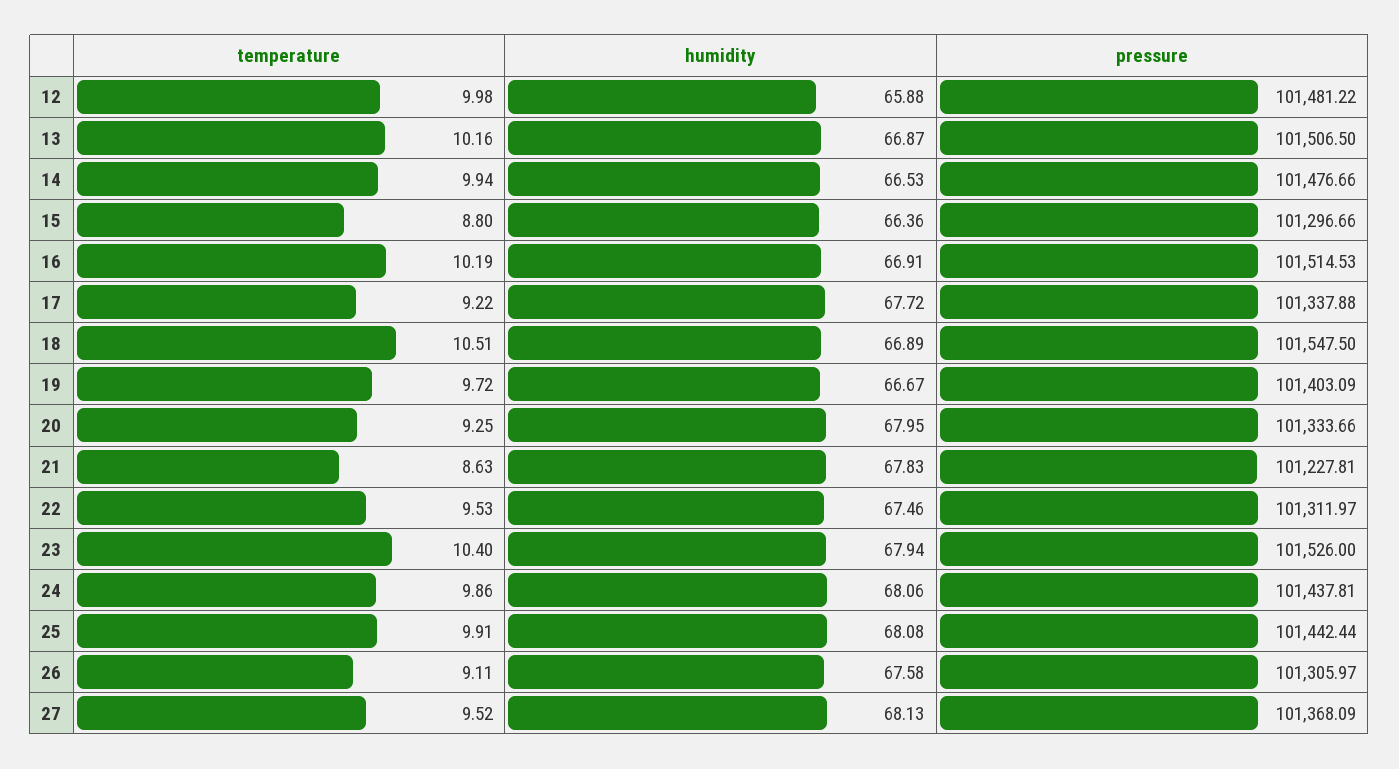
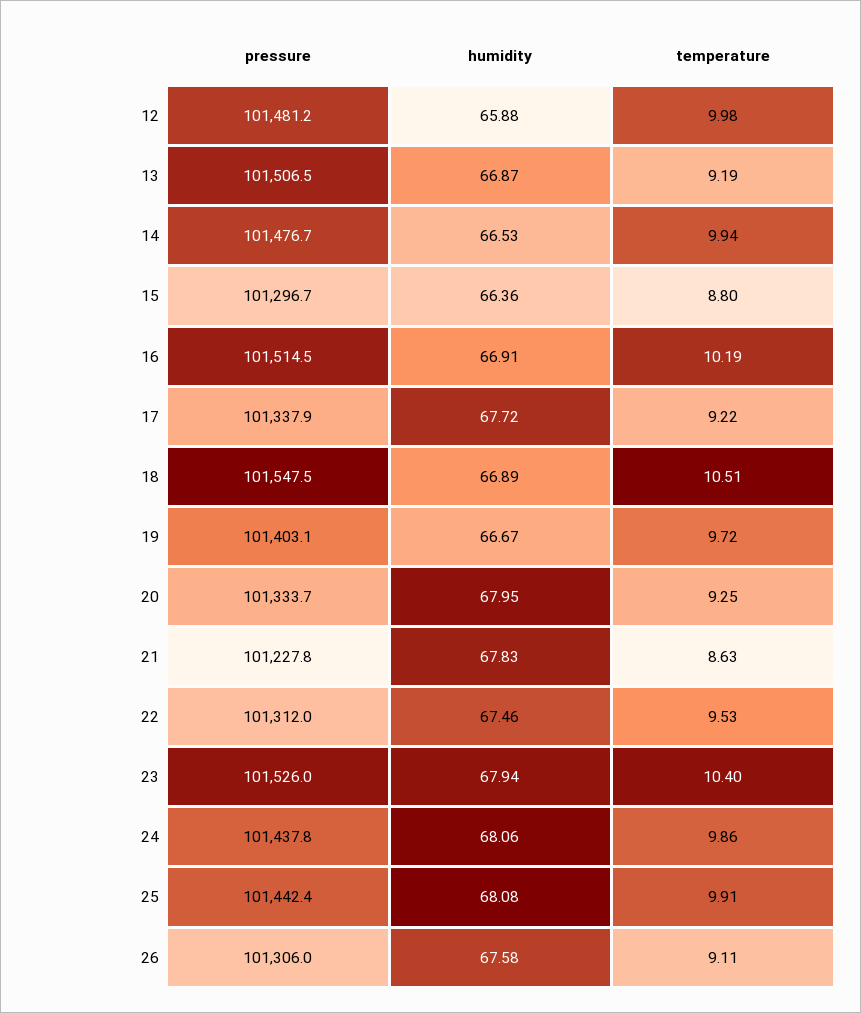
  {
    "temperature": {
      "12": 9.98,
-     "13": 10.16,
+     "13": 9.19,
      "14": 9.94,
      "15": 8.8,
      "16": 10.19,
      "17": 9.22,
      "18": 10.51,
      "19": 9.72,
      "20": 9.25,
      "21": 8.63,
      "22": 9.53,
      "23": 10.4,
      "24": 9.86,
      "25": 9.91,
-     "26": 9.11,
+     "26": 9.11
-     "27": 9.52
    },
    "humidity": {
      "12": 65.88,
      "13": 66.87,
      "14": 66.53,
      "15": 66.36,
      "16": 66.91,
      "17": 67.72,
      "18": 66.89,
      "19": 66.67,
      "20": 67.95,
      "21": 67.83,
      "22": 67.46,
      "23": 67.94,
      "24": 68.06,
      "25": 68.08,
-     "26": 67.58,
+     "26": 67.58
-     "27": 68.13
    },
    "pressure": {
      "12": 101481.22,
      "13": 101506.5,
      "14": 101476.66,
      "15": 101296.66,
      "16": 101514.53,
      "17": 101337.88,
      "18": 101547.5,
      "19": 101403.09,
      "20": 101333.66,
      "21": 101227.81,
      "22": 101311.97,
      "23": 101526,
      "24": 101437.81,
      "25": 101442.44,
-     "26": 101305.97,
+     "26": 101305.97
-     "27": 101368.09
    }
  }

